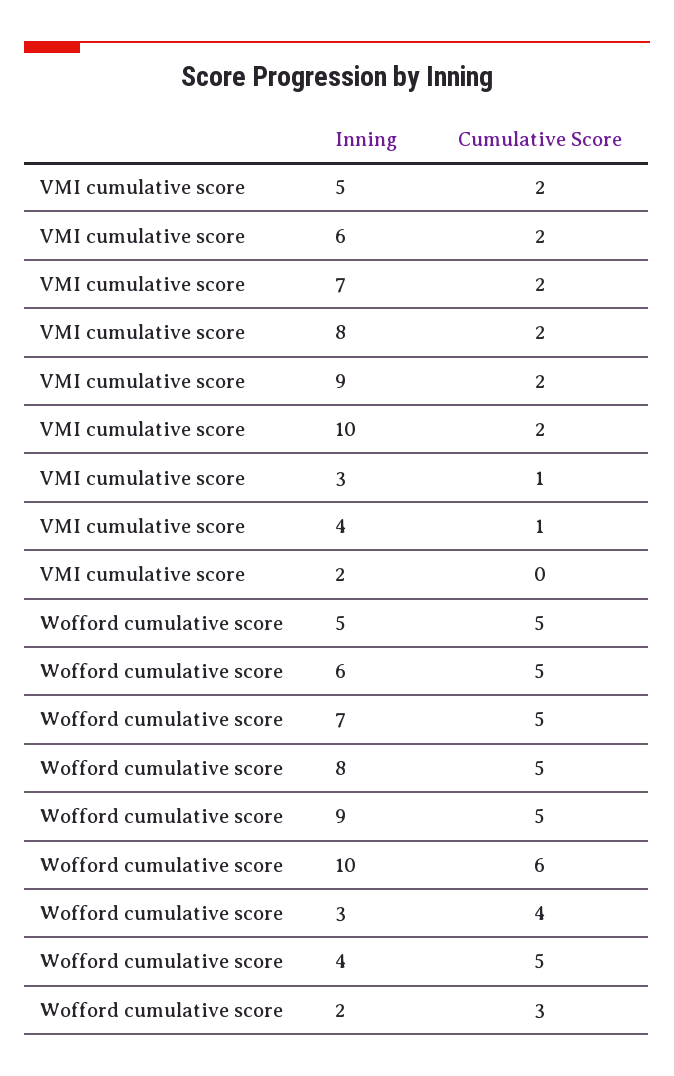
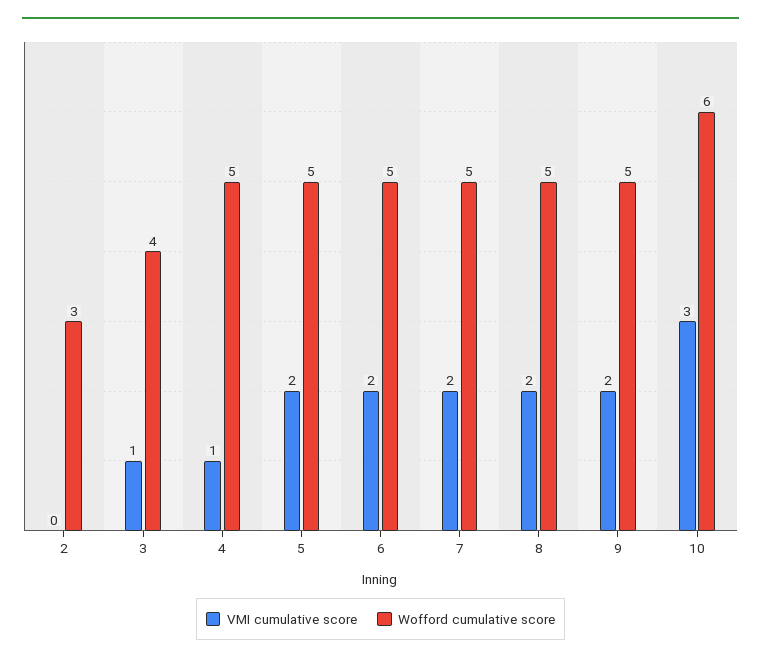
  {
    "VMI cumulative score": {
      "5": 2,
      "6": 2,
      "7": 2,
      "8": 2,
      "9": 2,
-     "10": 2,
+     "10": 3,
      "3": 1,
      "4": 1,
      "2": 0
    },
    "Wofford cumulative score": {
      "5": 5,
      "6": 5,
      "7": 5,
      "8": 5,
      "9": 5,
      "10": 6,
      "3": 4,
      "4": 5,
      "2": 3
    }
  }

